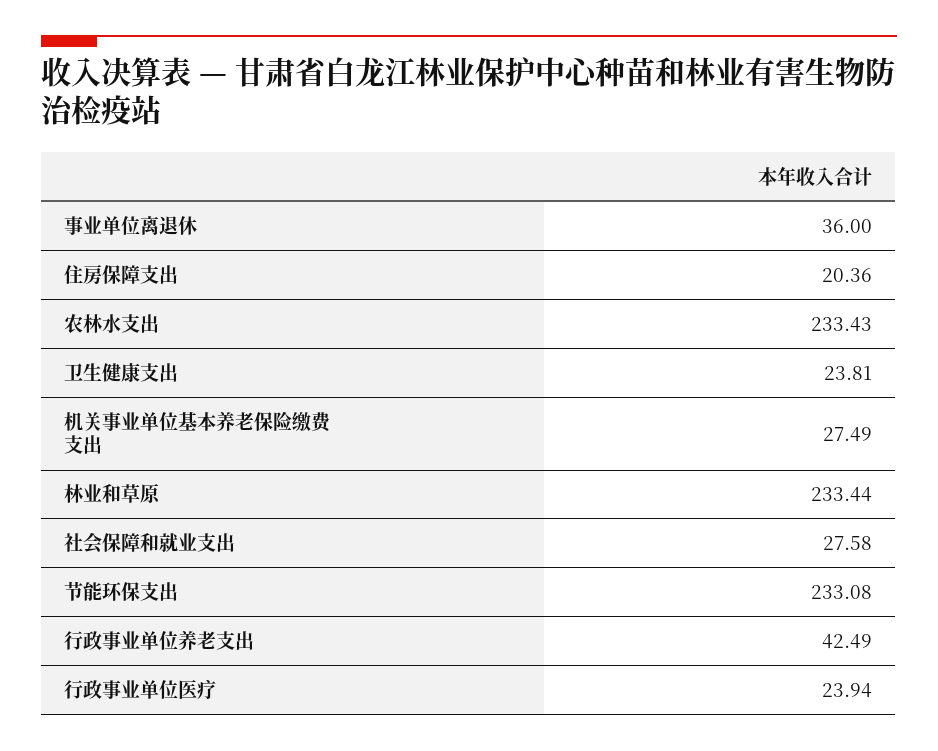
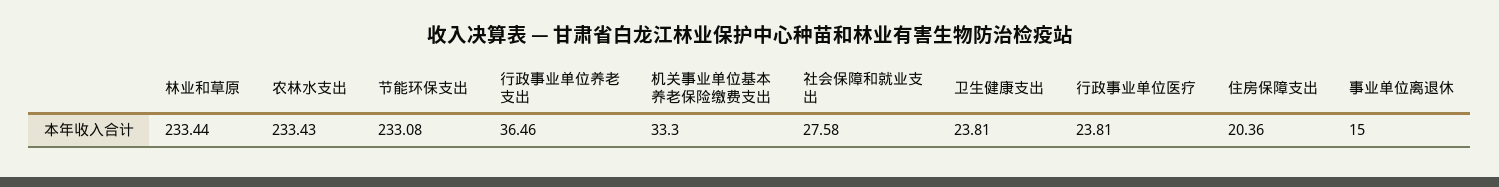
  {
-   "事业单位离退休": 36,
+   "事业单位离退休": 15,
    "住房保障支出": 20.36,
    "农林水支出": 233.43,
    "卫生健康支出": 23.81,
-   "机关事业单位基本养老保险缴费支出": 27.49,
+   "机关事业单位基本养老保险缴费支出": 33.3,
    "林业和草原": 233.44,
    "社会保障和就业支出": 27.58,
    "节能环保支出": 233.08,
-   "行政事业单位养老支出": 42.49,
+   "行政事业单位养老支出": 36.46,
-   "行政事业单位医疗": 23.94
+   "行政事业单位医疗": 23.81
  }

